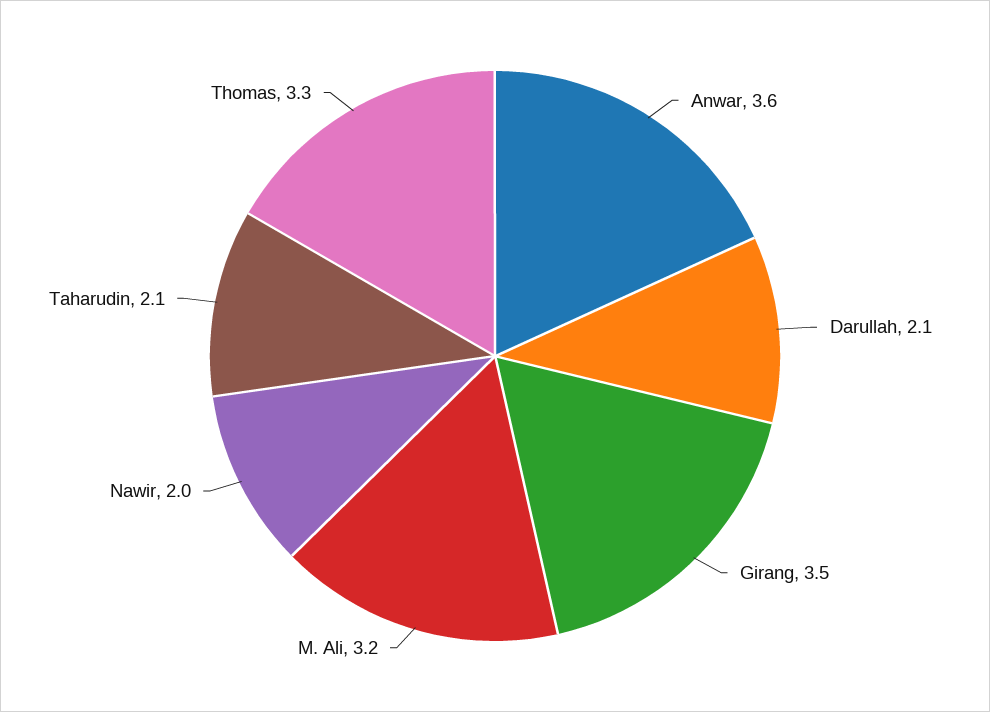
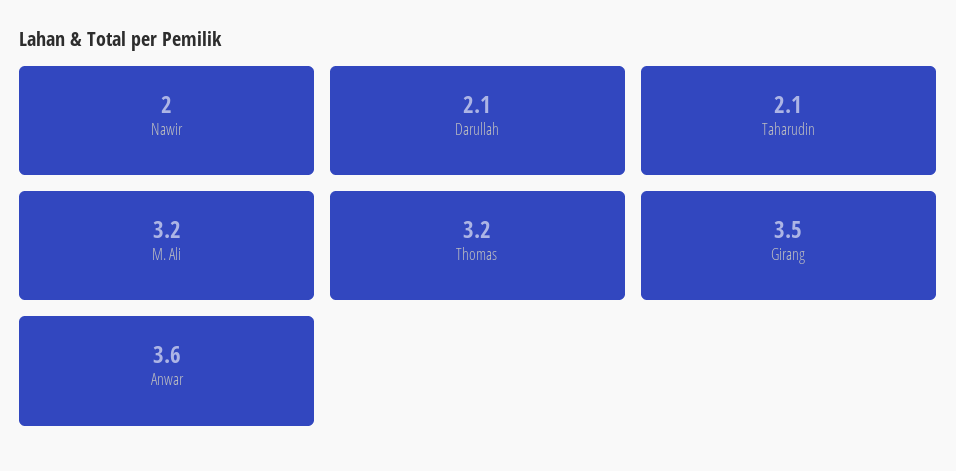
  {
    "Anwar": 3.6,
    "Darullah": 2.1,
    "Girang": 3.5,
    "M. Ali": 3.2,
    "Nawir": 2,
    "Taharudin": 2.1,
-   "Thomas": 3.3
+   "Thomas": 3.2
  }

